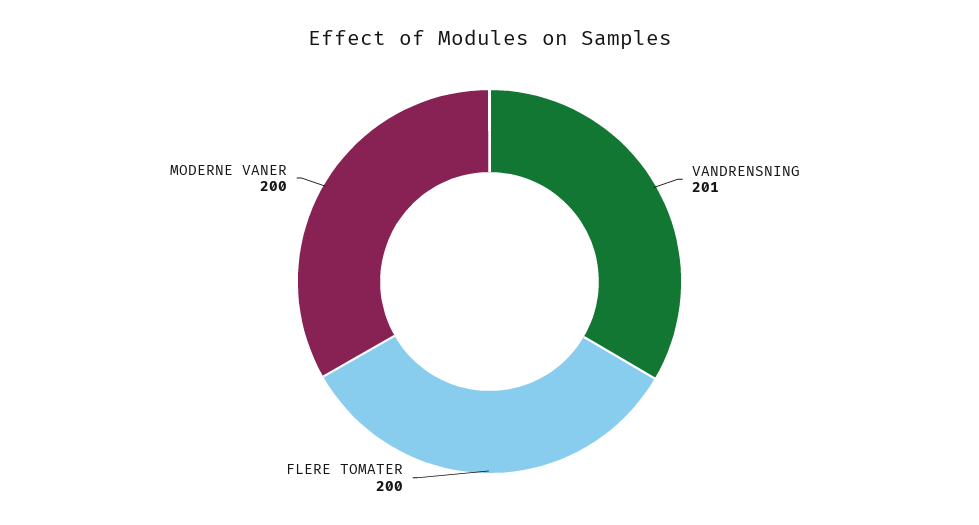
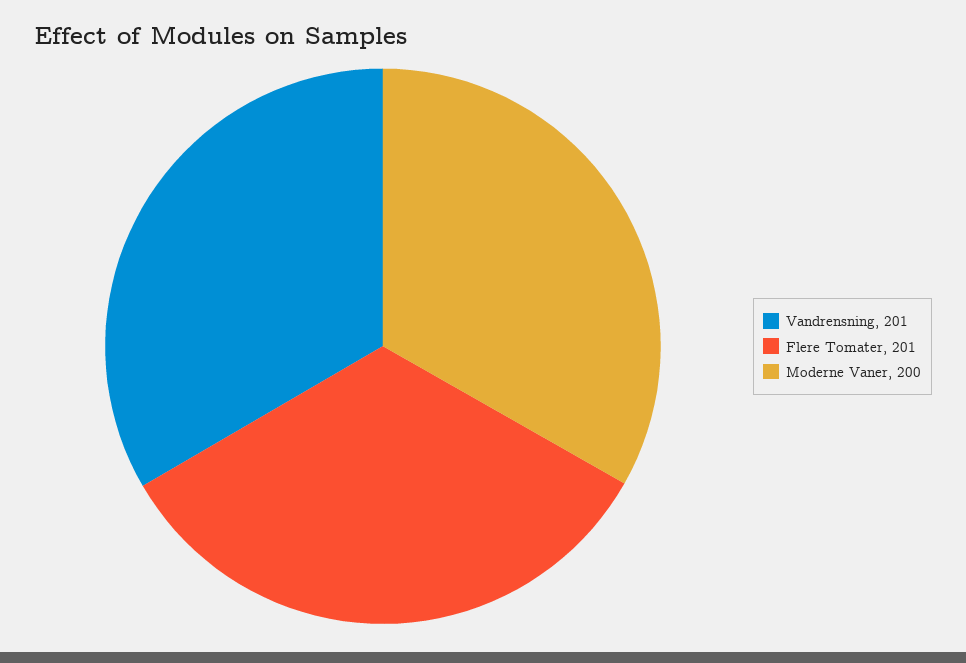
  {
    "VANDRENSNING": 201,
-   "FLERE TOMATER": 200,
+   "FLERE TOMATER": 201,
    "MODERNE VANER": 200
  }

